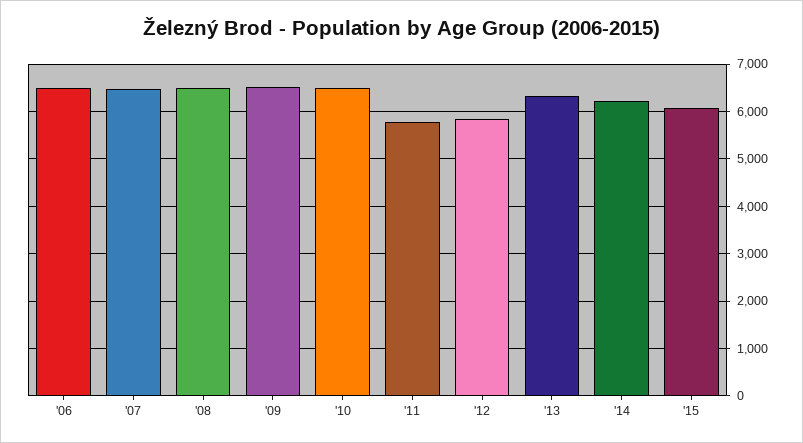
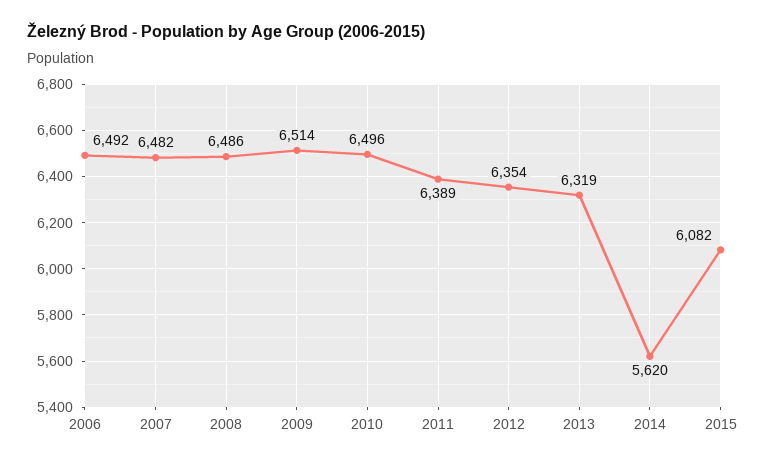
  {
    "'06": 6492,
    "'07": 6482,
    "'08": 6486,
    "'09": 6514,
    "'10": 6496,
-   "'11": 5800,
+   "'11": 6389,
-   "'12": 5800,
+   "'12": 6354,
    "'13": 6319,
-   "'14": 6200,
+   "'14": 5620,
    "'15": 6082
  }

